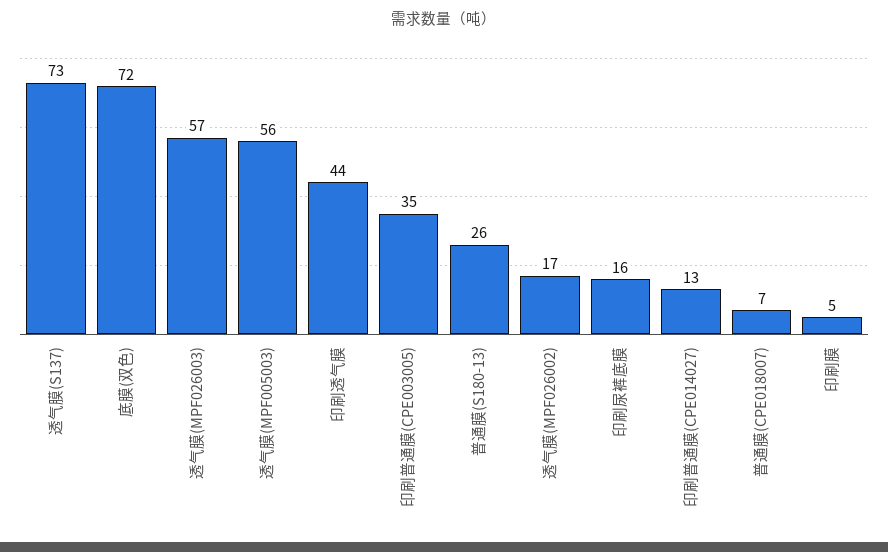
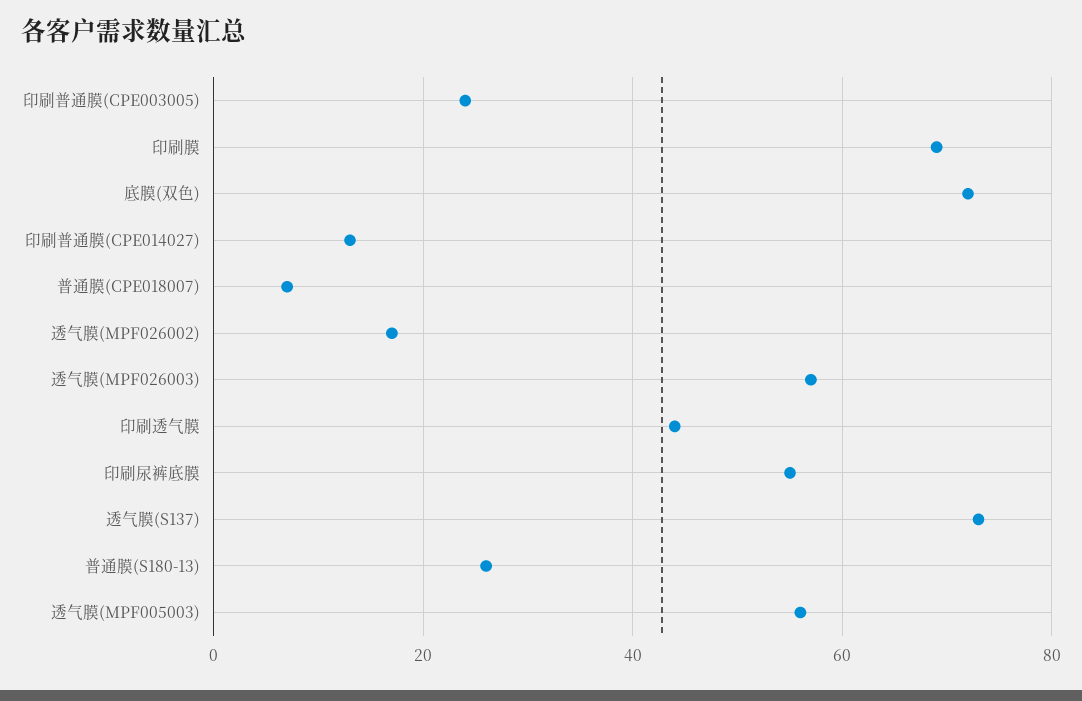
  {
    "透气膜(S137)": 73,
    "底膜(双色)": 72,
    "透气膜(MPF026003)": 57,
    "透气膜(MPF005003)": 56,
    "印刷透气膜": 44,
-   "印刷普通膜(CPE003005)": 35,
+   "印刷普通膜(CPE003005)": 25,
    "普通膜(S180-13)": 26,
    "透气膜(MPF026002)": 17,
-   "印刷尿裤底膜": 16,
+   "印刷尿裤底膜": 55,
    "印刷普通膜(CPE014027)": 13,
    "普通膜(CPE018007)": 7,
-   "印刷膜": 5
+   "印刷膜": 70
  }

